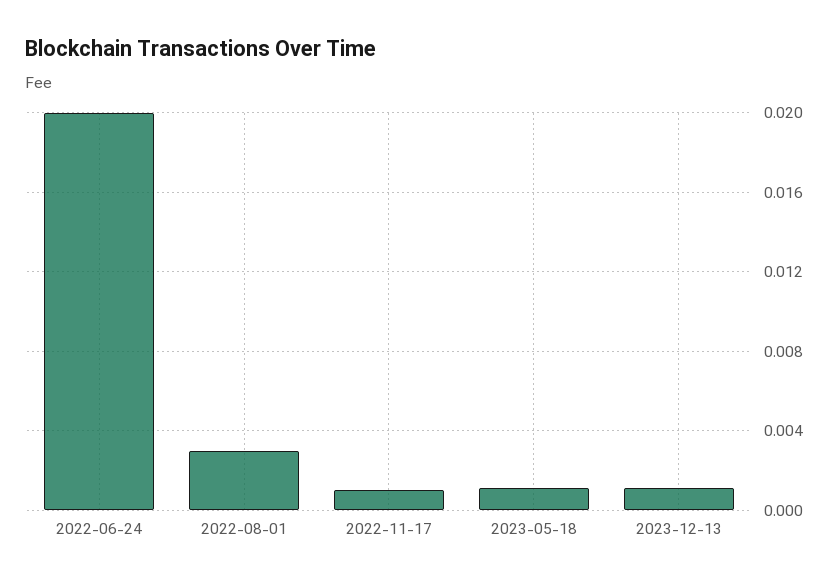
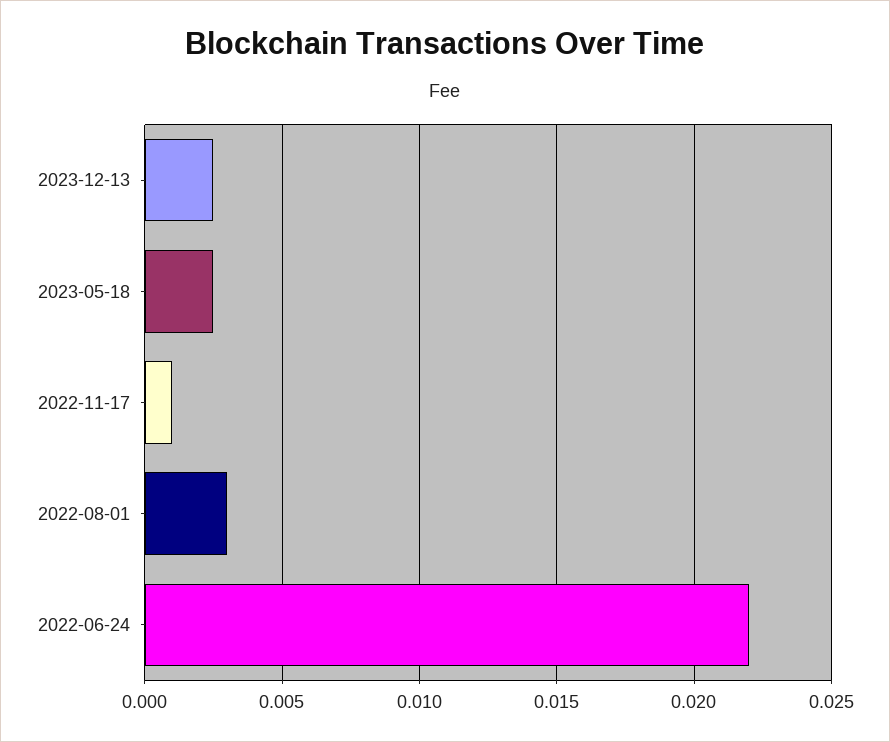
  {
-   "2022-06-24": 0.02,
+   "2022-06-24": 0.022,
    "2022-08-01": 0.003,
    "2022-11-17": 0.001,
-   "2023-05-18": 0.001,
+   "2023-05-18": 0.0025,
-   "2023-12-13": 0.001
+   "2023-12-13": 0.0025
  }

